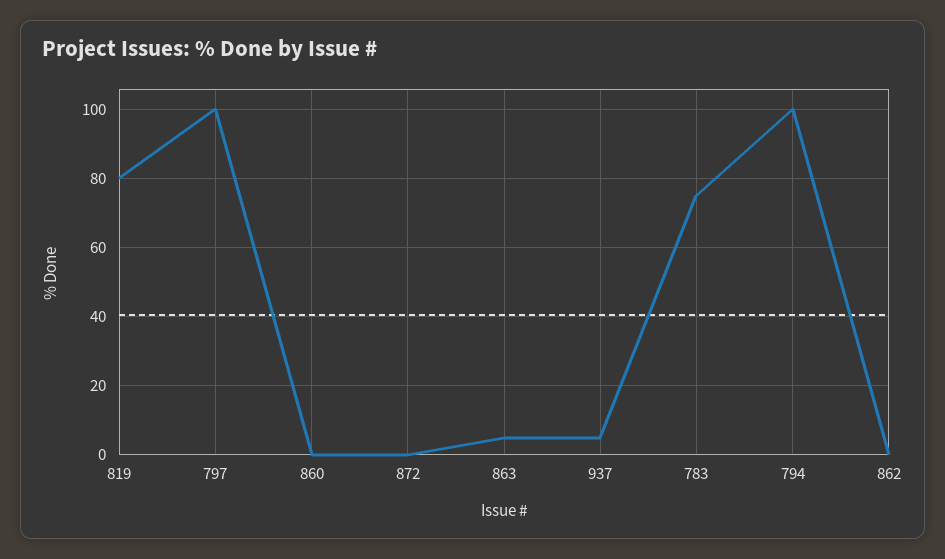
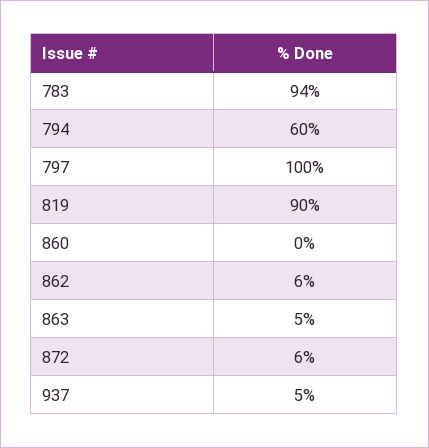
  {
-   "819": 80,
+   "819": 90,
    "797": 100,
    "860": 0,
-   "872": 0,
+   "872": 6,
    "863": 5,
    "937": 5,
-   "783": 75,
+   "783": 94,
-   "794": 100,
+   "794": 60,
-   "862": 0
+   "862": 6
  }

